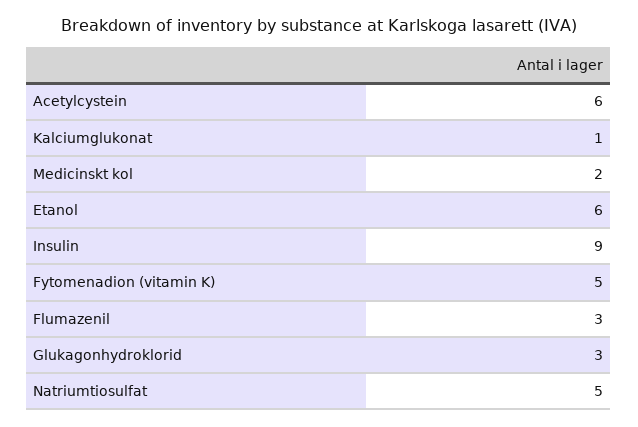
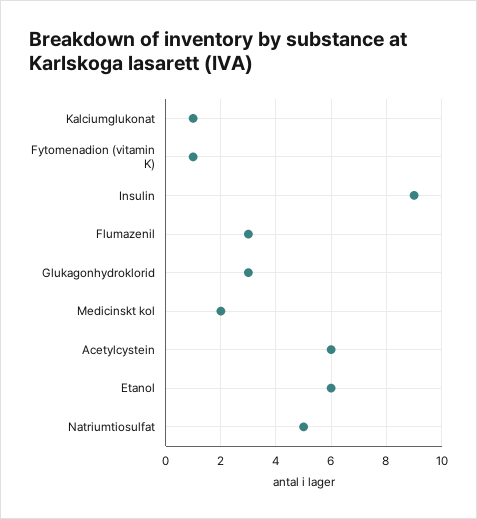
  {
    "Acetylcystein": 6,
    "Kalciumglukonat": 1,
    "Medicinskt kol": 2,
    "Etanol": 6,
    "Insulin": 9,
-   "Fytomenadion (vitamin K)": 5,
+   "Fytomenadion (vitamin K)": 1,
    "Flumazenil": 3,
    "Glukagonhydroklorid": 3,
    "Natriumtiosulfat": 5
  }

